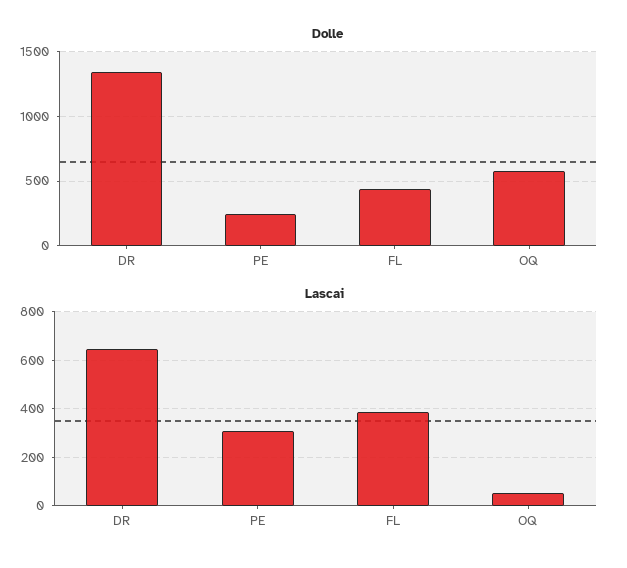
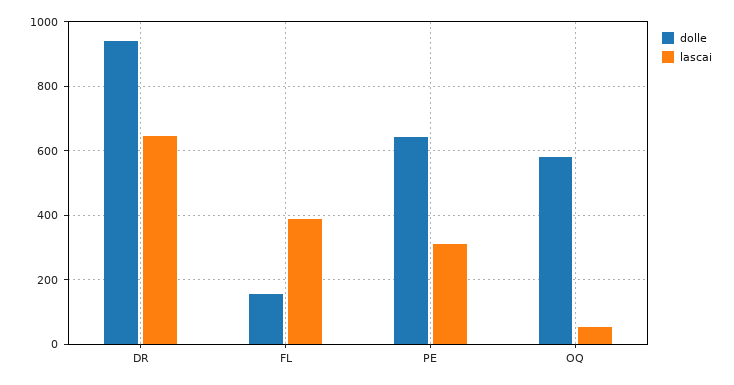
  {
    "Dolle": {
-     "DR": 1350,
+     "DR": 940,
-     "PE": 250,
+     "PE": 640,
-     "FL": 450,
+     "FL": 160,
      "OQ": 580
    },
    "Lascai": {
      "DR": 640,
      "PE": 320,
      "FL": 380,
      "OQ": 60
    }
  }

